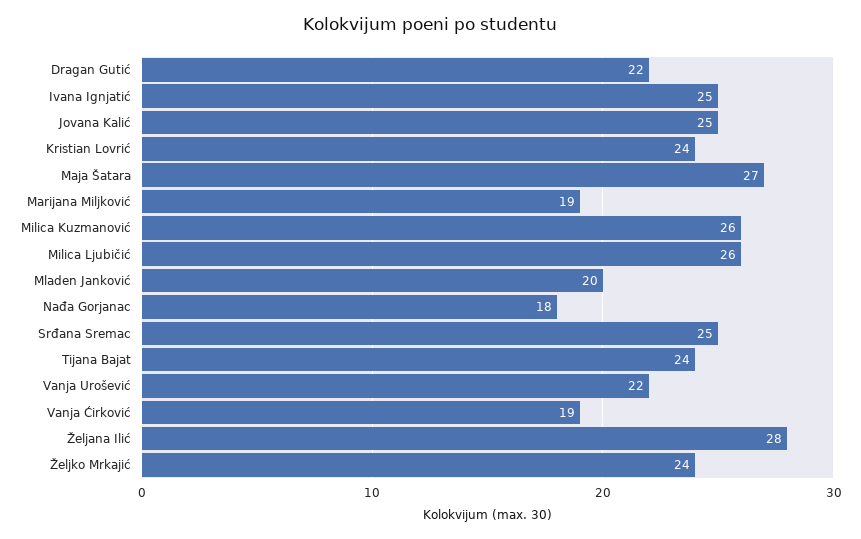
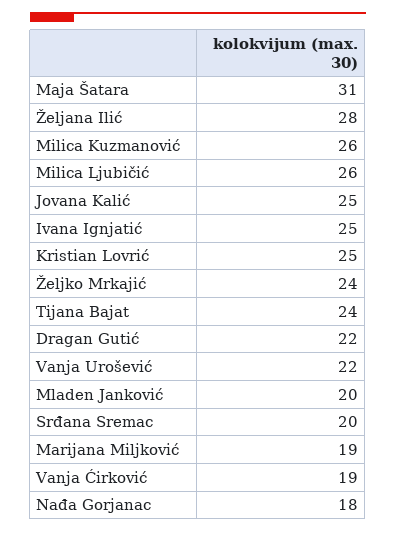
  {
    "Dragan Gutić": 22,
    "Ivana Ignjatić": 25,
    "Jovana Kalić": 25,
-   "Kristian Lovrić": 24,
+   "Kristian Lovrić": 25,
-   "Maja Šatara": 27,
+   "Maja Šatara": 31,
    "Marijana Miljković": 19,
    "Milica Kuzmanović": 26,
    "Milica Ljubičić": 26,
    "Mladen Janković": 20,
    "Nađa Gorjanac": 18,
-   "Srđana Sremac": 25,
+   "Srđana Sremac": 20,
    "Tijana Bajat": 24,
    "Vanja Urošević": 22,
    "Vanja Ćirković": 19,
    "Željana Ilić": 28,
    "Željko Mrkajić": 24
  }

